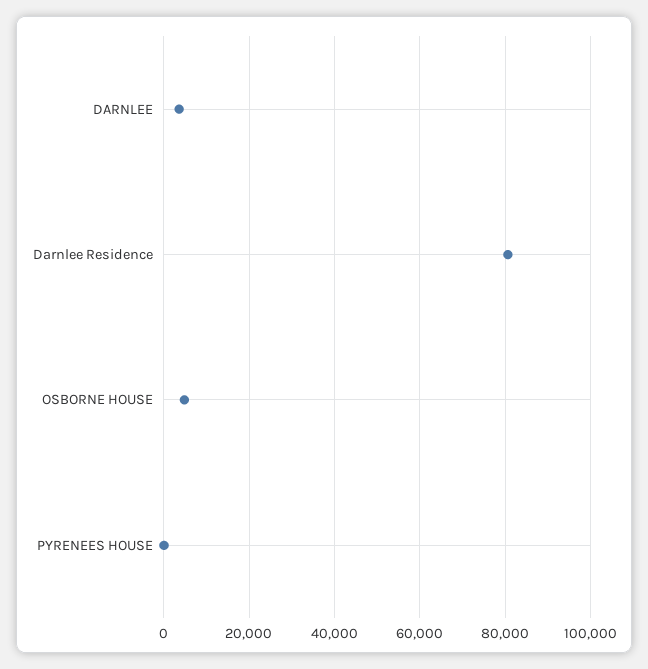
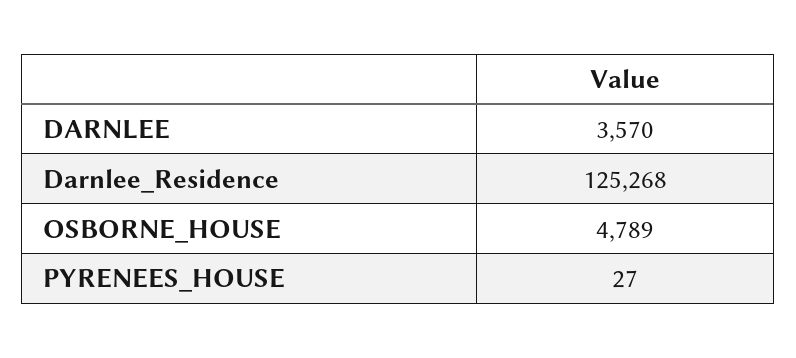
  {
    "DARNLEE": 3570,
-   "Darnlee Residence": 80000,
+   "Darnlee Residence": 125268,
    "OSBORNE HOUSE": 4789,
    "PYRENEES HOUSE": 27
  }

